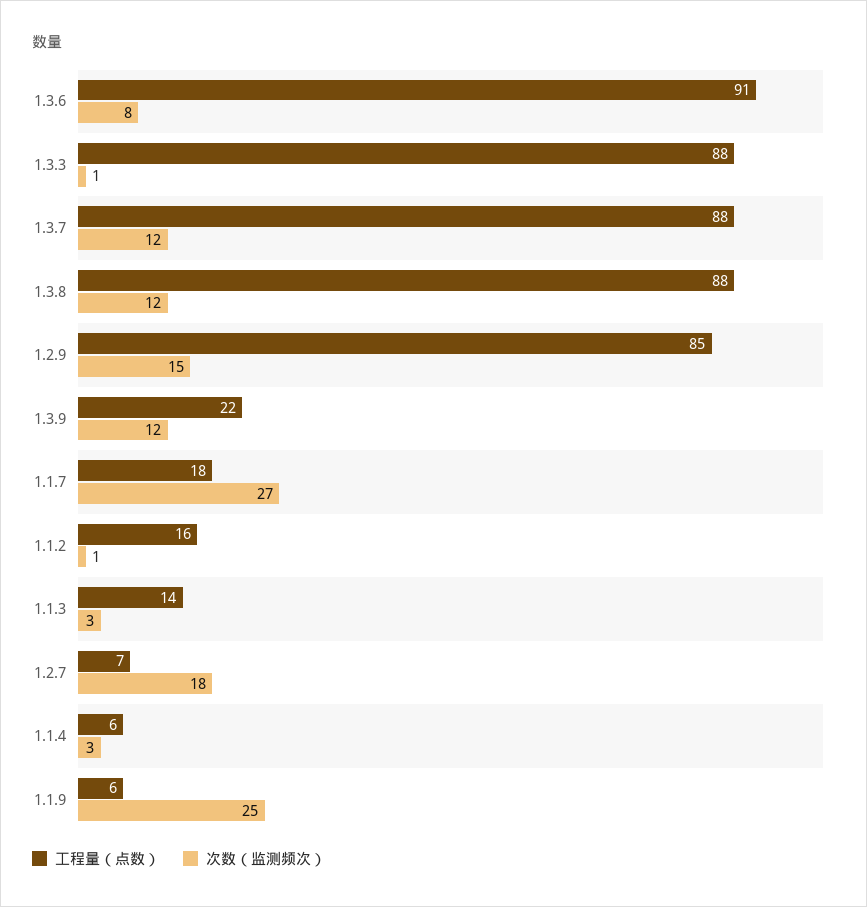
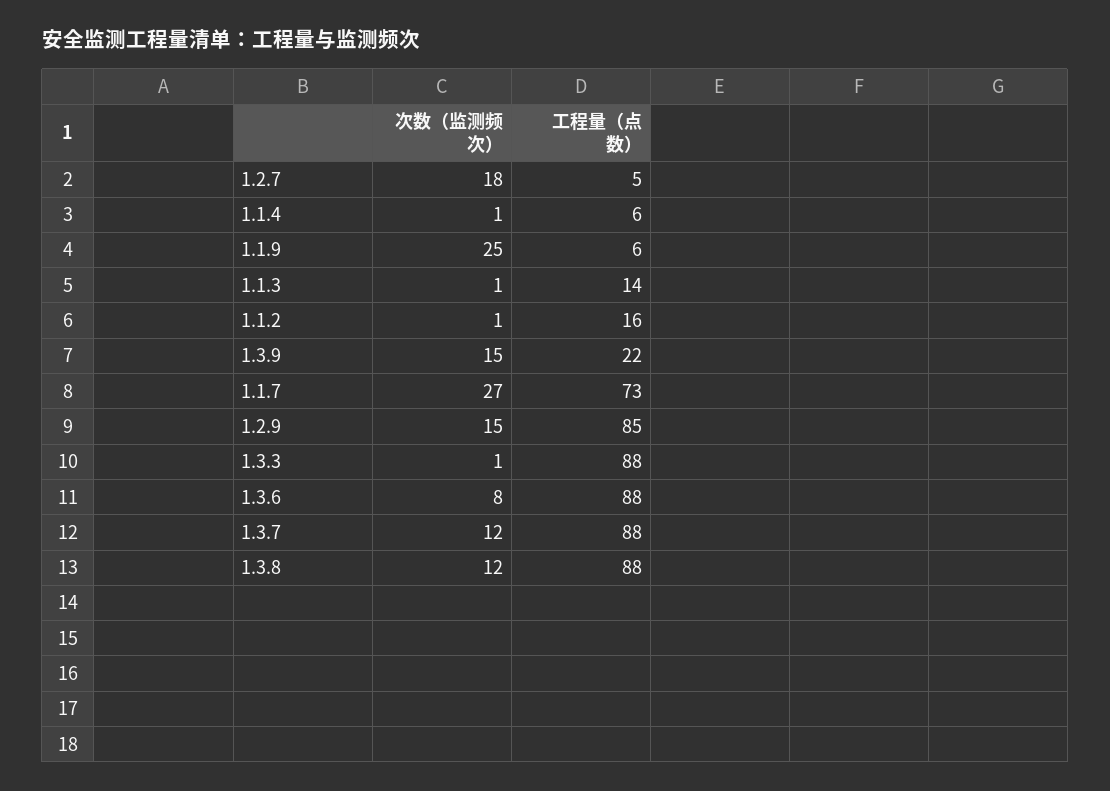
  {
    "工程量（点数）": {
-     "1.3.6": 91,
+     "1.3.6": 88,
      "1.3.3": 88,
      "1.3.7": 88,
      "1.3.8": 88,
      "1.2.9": 85,
      "1.3.9": 22,
-     "1.1.7": 18,
+     "1.1.7": 73,
      "1.1.2": 16,
      "1.1.3": 14,
-     "1.2.7": 7,
+     "1.2.7": 5,
      "1.1.4": 6,
      "1.1.9": 6
    },
    "次数（监测频次）": {
      "1.3.6": 8,
      "1.3.3": 1,
      "1.3.7": 12,
      "1.3.8": 12,
      "1.2.9": 15,
-     "1.3.9": 12,
+     "1.3.9": 15,
      "1.1.7": 27,
      "1.1.2": 1,
-     "1.1.3": 3,
+     "1.1.3": 1,
      "1.2.7": 18,
-     "1.1.4": 3,
+     "1.1.4": 1,
      "1.1.9": 25
    }
  }

